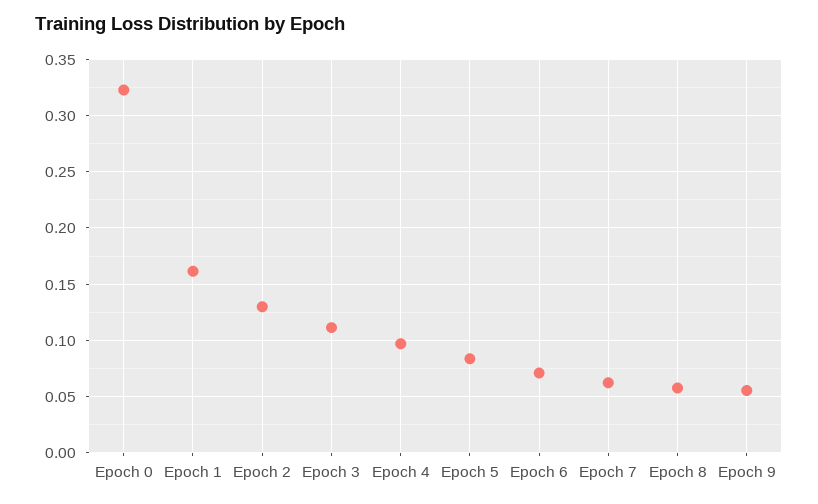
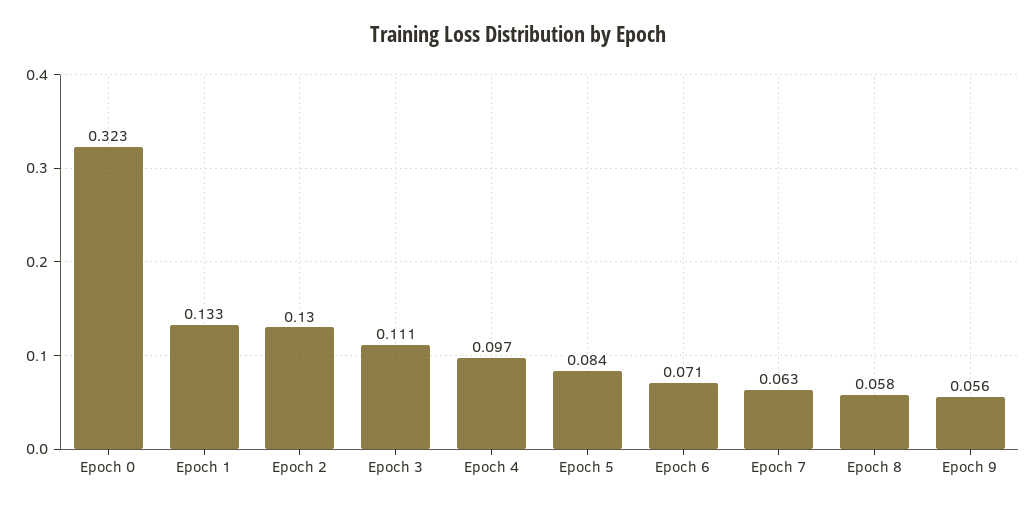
  {
    "Epoch 0": 0.323,
-   "Epoch 1": 0.16,
+   "Epoch 1": 0.133,
    "Epoch 2": 0.13,
    "Epoch 3": 0.111,
    "Epoch 4": 0.097,
    "Epoch 5": 0.084,
    "Epoch 6": 0.071,
    "Epoch 7": 0.063,
    "Epoch 8": 0.058,
    "Epoch 9": 0.056
  }

